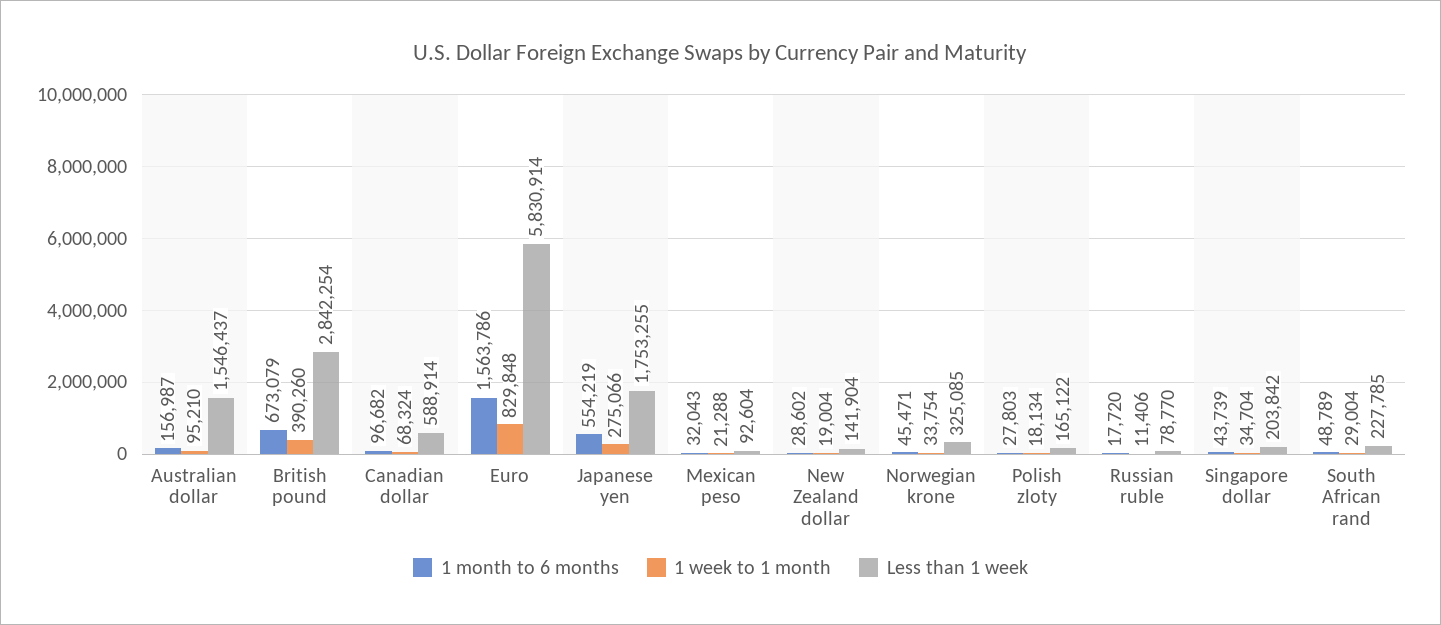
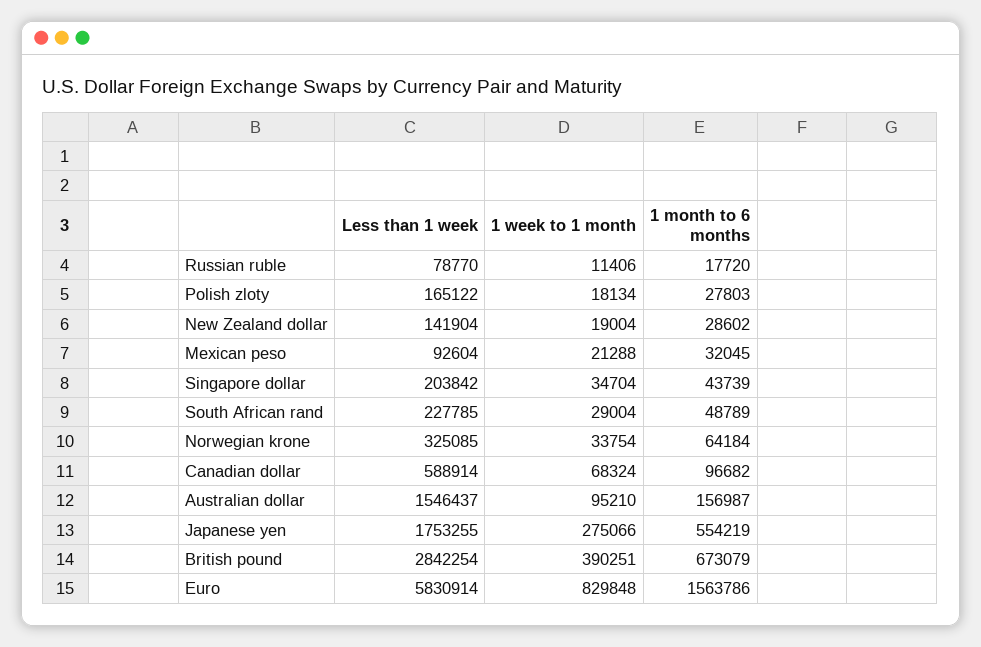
  {
    "1 month to 6 months": {
      "Australian dollar": 156987,
      "British pound": 673079,
      "Canadian dollar": 96682,
      "Euro": 1563786,
      "Japanese yen": 554219,
-     "Mexican peso": 32043,
+     "Mexican peso": 32045,
      "New Zealand dollar": 28602,
-     "Norwegian krone": 45471,
+     "Norwegian krone": 64184,
      "Polish zloty": 27803,
      "Russian ruble": 17720,
      "Singapore dollar": 43739,
      "South African rand": 48789
    },
    "1 week to 1 month": {
      "Australian dollar": 95210,
-     "British pound": 390260,
+     "British pound": 390251,
      "Canadian dollar": 68324,
      "Euro": 829848,
      "Japanese yen": 275066,
      "Mexican peso": 21288,
      "New Zealand dollar": 19004,
      "Norwegian krone": 33754,
      "Polish zloty": 18134,
      "Russian ruble": 11406,
      "Singapore dollar": 34704,
      "South African rand": 29004
    },
    "Less than 1 week": {
      "Australian dollar": 1546437,
      "British pound": 2842254,
      "Canadian dollar": 588914,
      "Euro": 5830914,
      "Japanese yen": 1753255,
      "Mexican peso": 92604,
      "New Zealand dollar": 141904,
      "Norwegian krone": 325085,
      "Polish zloty": 165122,
      "Russian ruble": 78770,
      "Singapore dollar": 203842,
      "South African rand": 227785
    }
  }

